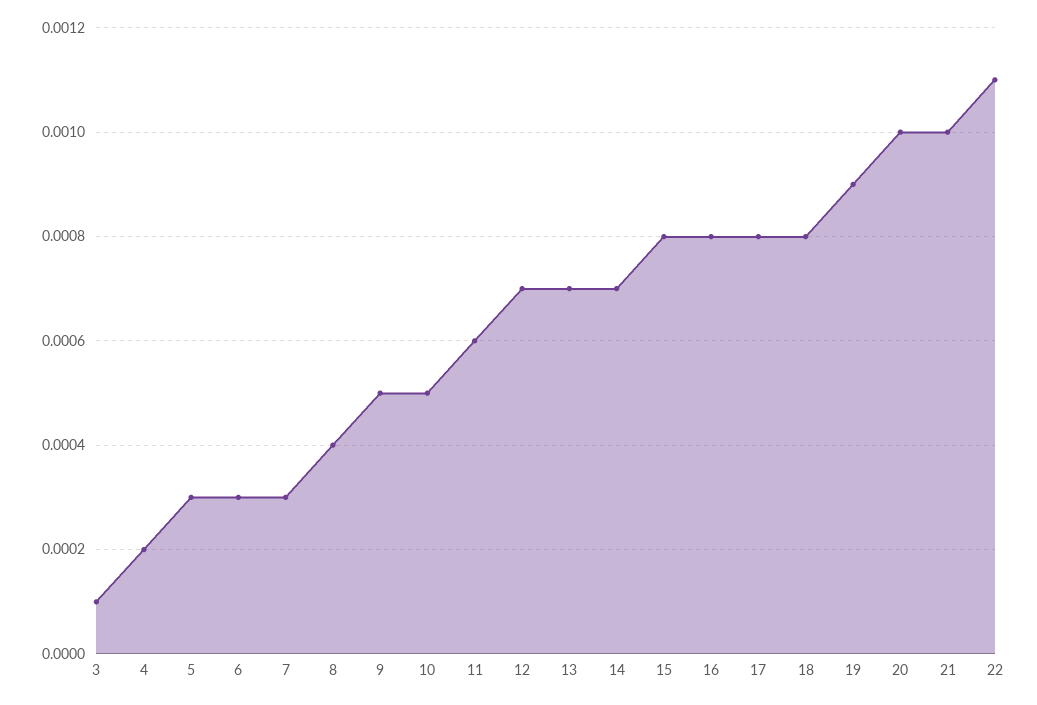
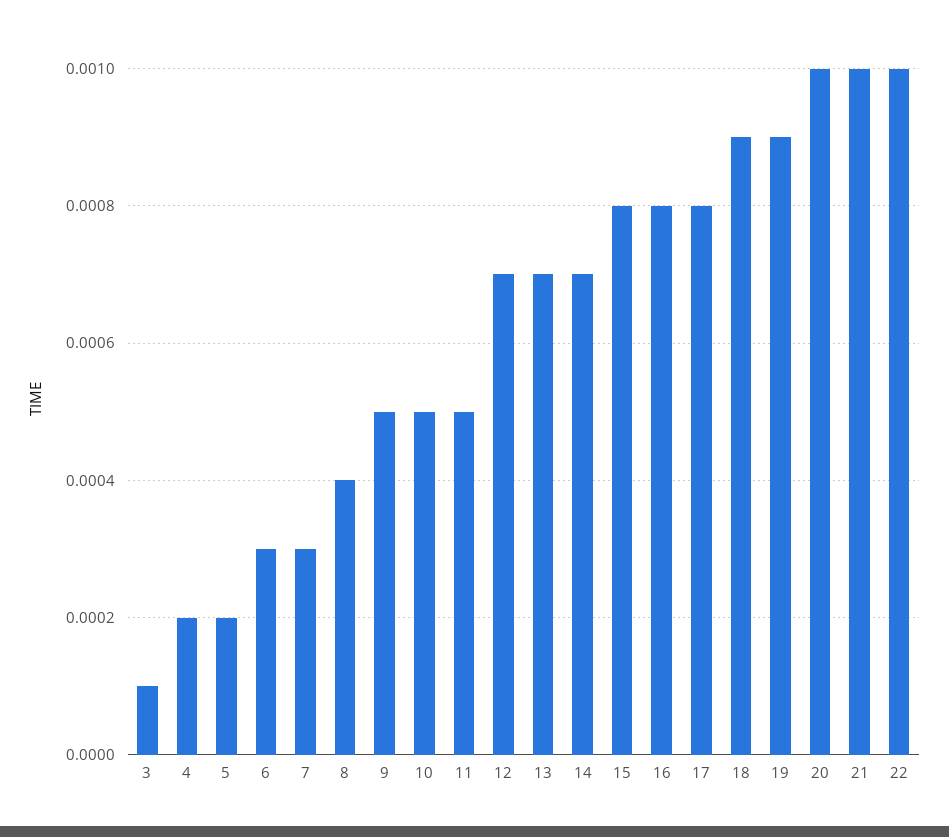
  {
    "3": 0.0001,
    "4": 0.0002,
-   "5": 0.0003,
+   "5": 0.0002,
    "6": 0.0003,
    "7": 0.0003,
    "8": 0.0004,
    "9": 0.0005,
    "10": 0.0005,
-   "11": 0.0006,
+   "11": 0.0005,
    "12": 0.0007,
    "13": 0.0007,
    "14": 0.0007,
    "15": 0.0008,
    "16": 0.0008,
    "17": 0.0008,
-   "18": 0.0008,
+   "18": 0.0009,
    "19": 0.0009,
    "20": 0.001,
    "21": 0.001,
-   "22": 0.0011
+   "22": 0.001
  }

